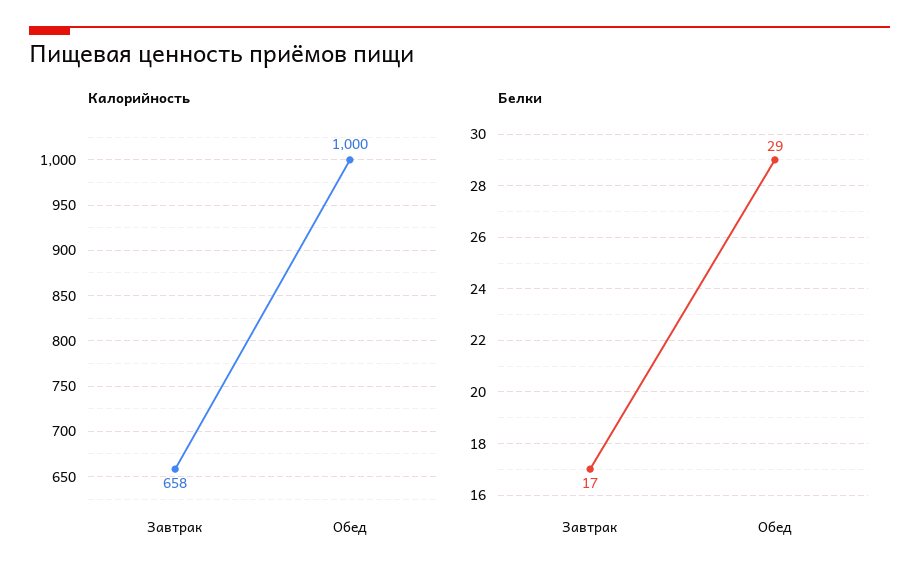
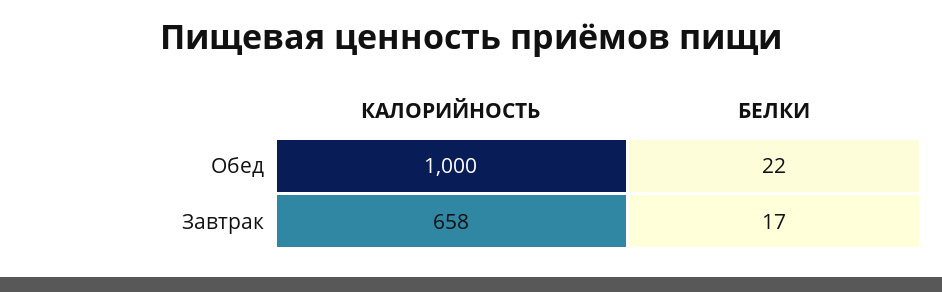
  {
    "Калорийность": {
      "Завтрак": 658,
      "Обед": 1000
    },
    "Белки": {
      "Завтрак": 17,
-     "Обед": 29
+     "Обед": 22
    }
  }

